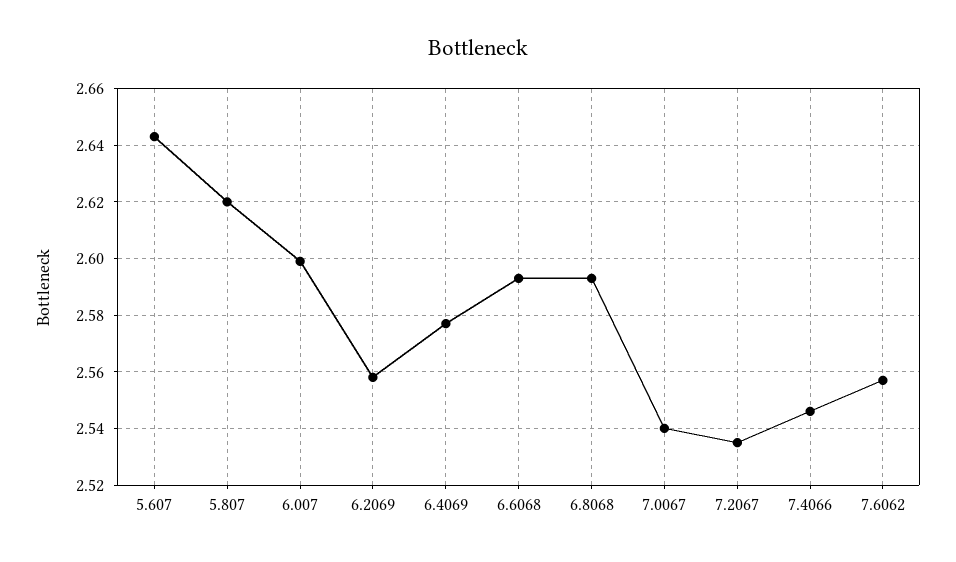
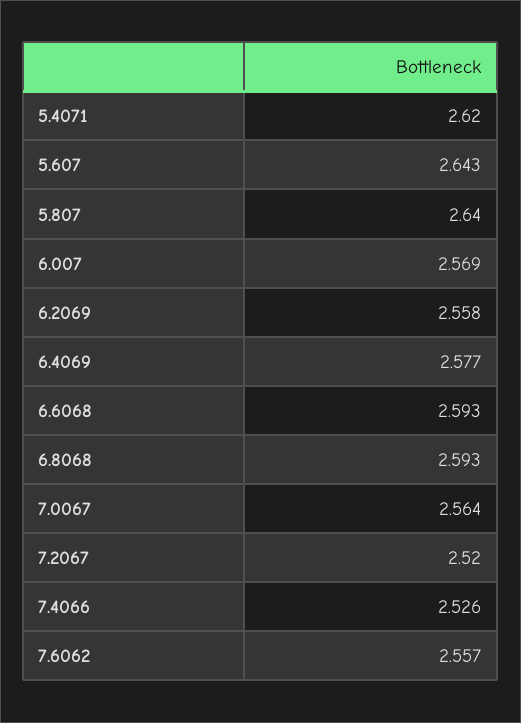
  {
    "5.607": 2.643,
-   "5.807": 2.62,
+   "5.807": 2.64,
-   "6.007": 2.6,
+   "6.007": 2.569,
    "6.2069": 2.558,
    "6.4069": 2.577,
    "6.6068": 2.593,
    "6.8068": 2.593,
-   "7.0067": 2.54,
+   "7.0067": 2.564,
-   "7.2067": 2.535,
+   "7.2067": 2.52,
-   "7.4066": 2.545,
+   "7.4066": 2.526,
-   "7.6062": 2.557
+   "7.6062": 2.557,
+   "5.4071": 2.62
  }

